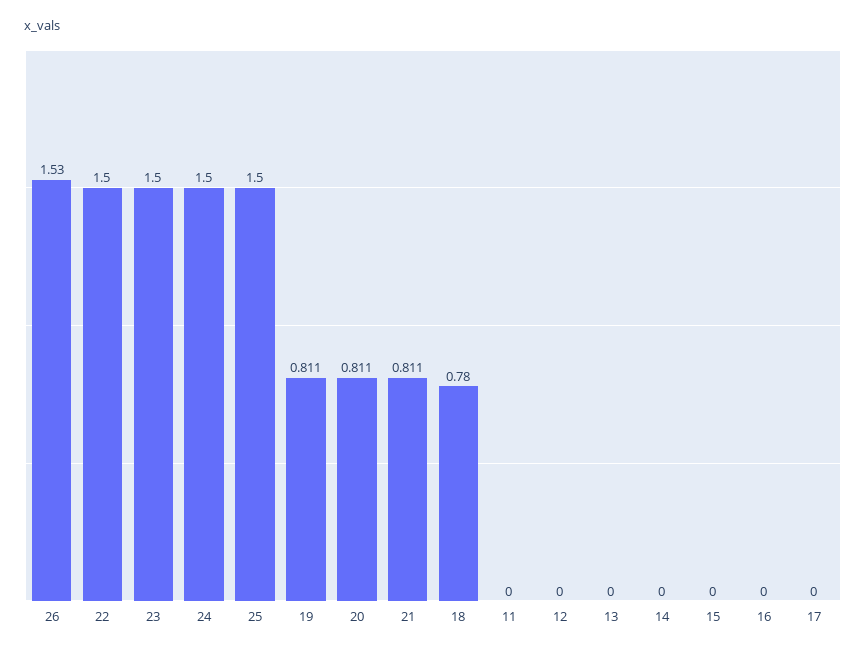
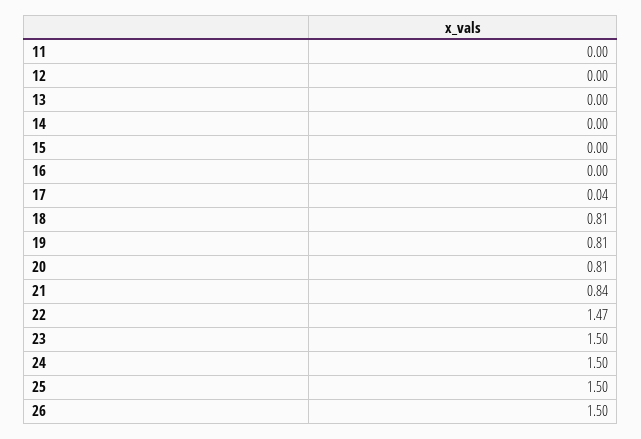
  {
-   "26": 1.53,
+   "26": 1.5,
-   "22": 1.5,
+   "22": 1.47,
    "23": 1.5,
    "24": 1.5,
    "25": 1.5,
    "19": 0.811,
    "20": 0.811,
-   "21": 0.811,
+   "21": 0.84,
-   "18": 0.78,
+   "18": 0.81,
    "11": 0,
    "12": 0,
    "13": 0,
    "14": 0,
    "15": 0,
    "16": 0,
-   "17": 0
+   "17": 0.04
  }

